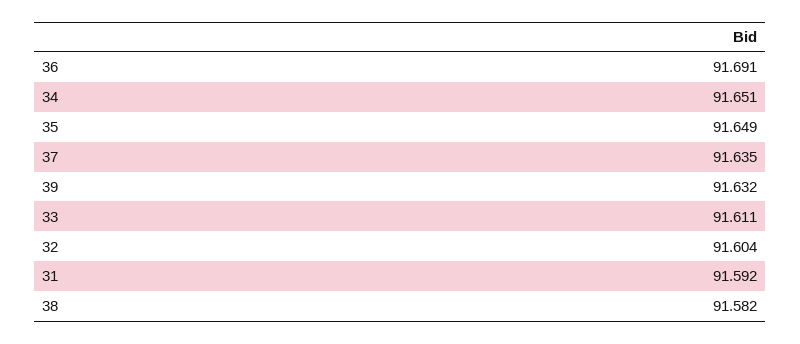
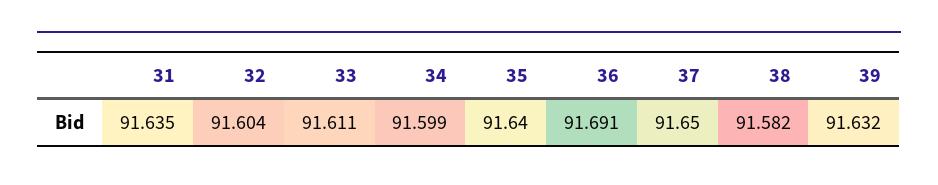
  {
    "36": 91.691,
-   "34": 91.651,
+   "34": 91.599,
-   "35": 91.649,
+   "35": 91.64,
-   "37": 91.635,
+   "37": 91.65,
    "39": 91.632,
    "33": 91.611,
    "32": 91.604,
-   "31": 91.592,
+   "31": 91.635,
    "38": 91.582
  }

